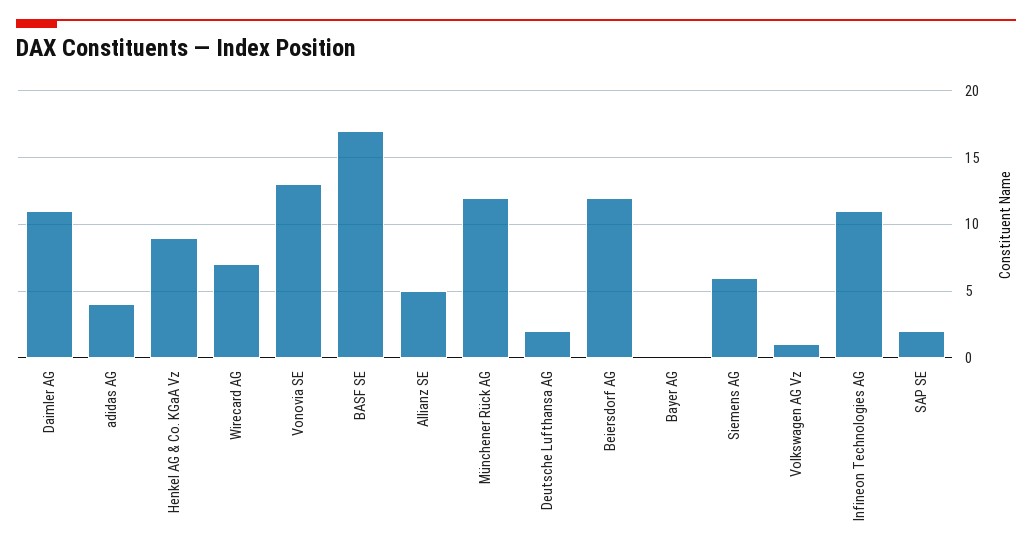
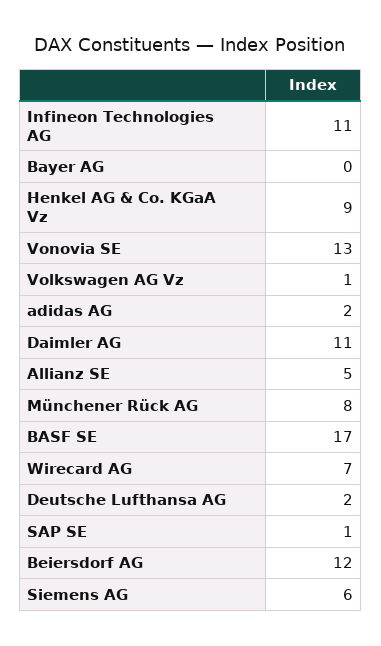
  {
    "Daimler AG": 11,
-   "adidas AG": 4,
+   "adidas AG": 2,
    "Henkel AG & Co. KGaA Vz": 9,
    "Wirecard AG": 7,
    "Vonovia SE": 13,
    "BASF SE": 17,
    "Allianz SE": 5,
-   "Münchener Rück AG": 12,
+   "Münchener Rück AG": 8,
    "Deutsche Lufthansa AG": 2,
    "Beiersdorf AG": 12,
    "Bayer AG": 0,
    "Siemens AG": 6,
    "Volkswagen AG Vz": 1,
    "Infineon Technologies AG": 11,
-   "SAP SE": 2
+   "SAP SE": 1
  }

